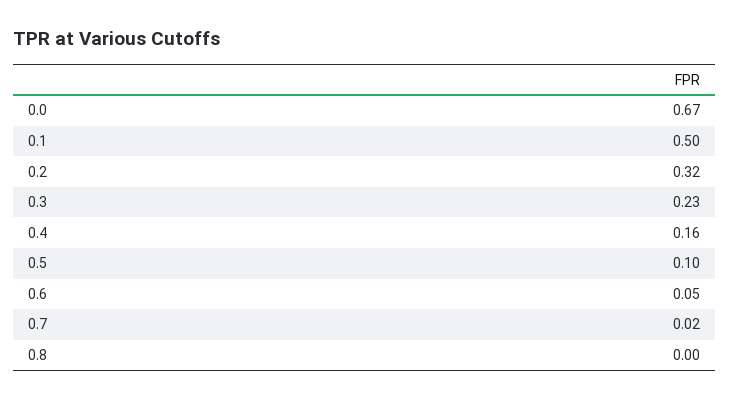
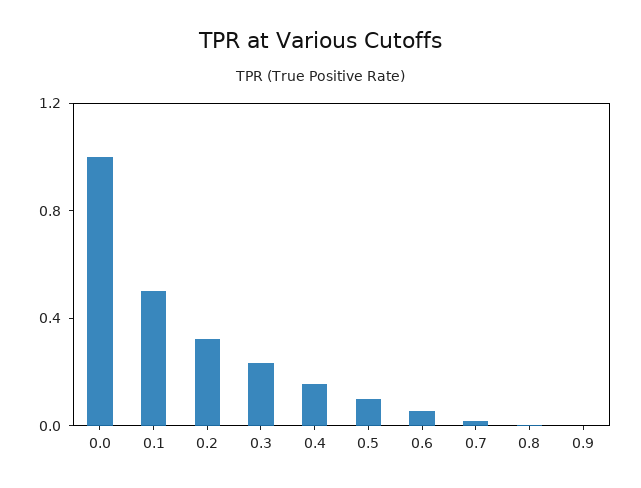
  {
-   "0.0": 0.67,
+   "0.0": 1,
    "0.1": 0.5,
    "0.2": 0.32,
    "0.3": 0.23,
    "0.4": 0.16,
    "0.5": 0.1,
    "0.6": 0.05,
    "0.7": 0.02,
-   "0.8": 0
+   "0.8": 0,
+   "0.9": 0
  }

